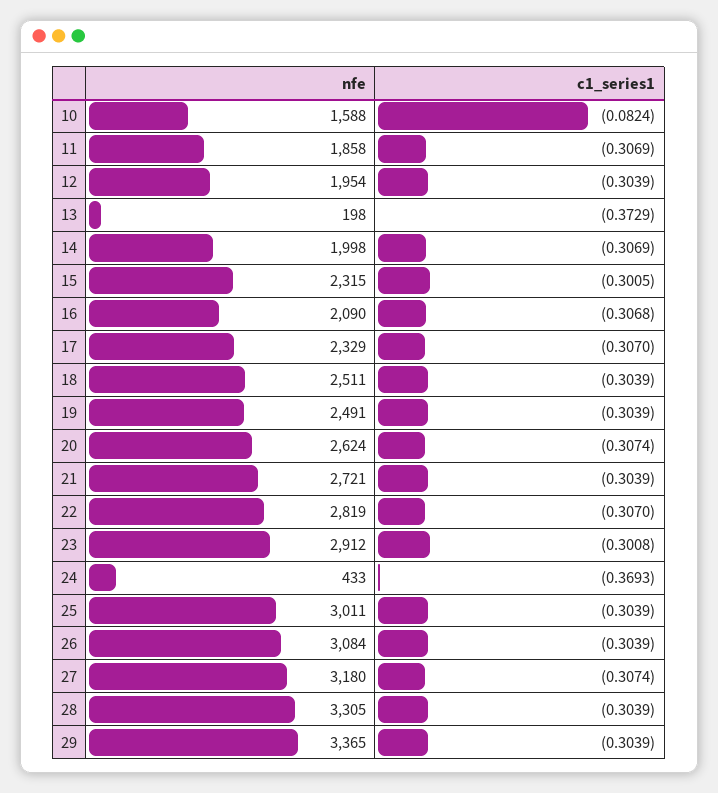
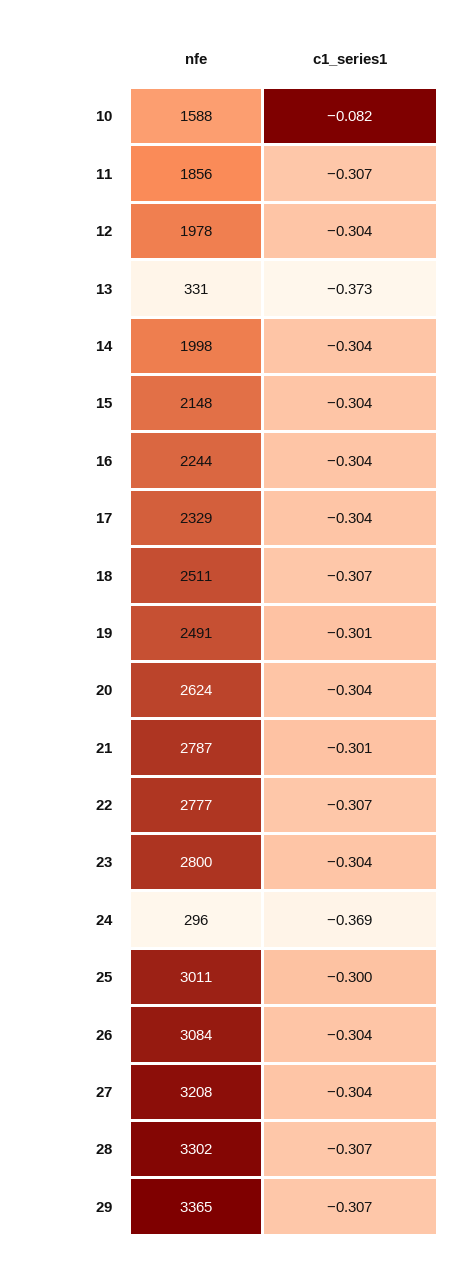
  {
    "nfe": {
      "10": 1588,
-     "11": 1858,
+     "11": 1856,
-     "12": 1954,
+     "12": 1978,
-     "13": 198,
+     "13": 331,
      "14": 1998,
-     "15": 2315,
+     "15": 2148,
-     "16": 2090,
+     "16": 2244,
      "17": 2329,
      "18": 2511,
      "19": 2491,
      "20": 2624,
-     "21": 2721,
+     "21": 2787,
-     "22": 2819,
+     "22": 2777,
-     "23": 2912,
+     "23": 2800,
-     "24": 433,
+     "24": 296,
      "25": 3011,
      "26": 3084,
-     "27": 3180,
+     "27": 3208,
-     "28": 3305,
+     "28": 3302,
      "29": 3365
    },
    "c1_series1": {
      "10": -0.0824,
      "11": -0.3069,
      "12": -0.3039,
      "13": -0.3729,
-     "14": -0.3069,
+     "14": -0.304,
-     "15": -0.3005,
+     "15": -0.304,
-     "16": -0.3068,
+     "16": -0.304,
-     "17": -0.307,
+     "17": -0.304,
-     "18": -0.3039,
+     "18": -0.307,
-     "19": -0.3039,
+     "19": -0.301,
-     "20": -0.3074,
+     "20": -0.304,
-     "21": -0.3039,
+     "21": -0.301,
      "22": -0.307,
-     "23": -0.3008,
+     "23": -0.304,
      "24": -0.3693,
-     "25": -0.3039,
+     "25": -0.3,
      "26": -0.3039,
-     "27": -0.3074,
+     "27": -0.304,
-     "28": -0.3039,
+     "28": -0.307,
-     "29": -0.3039
+     "29": -0.307
    }
  }

